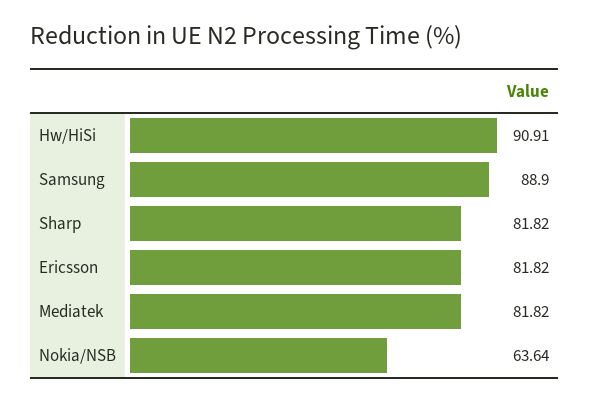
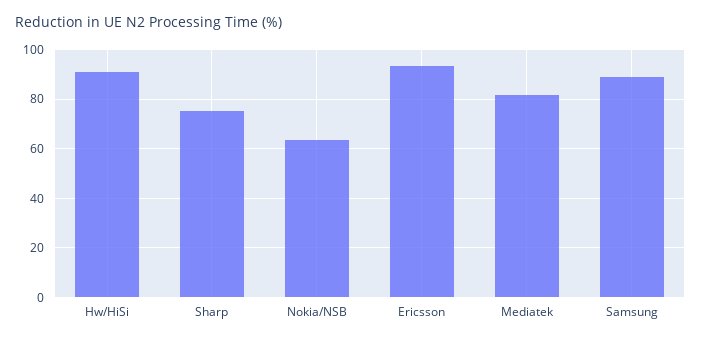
  {
    "Hw/HiSi": 90.91,
    "Samsung": 88.9,
-   "Sharp": 81.82,
+   "Sharp": 75,
-   "Ericsson": 81.82,
+   "Ericsson": 92.5,
    "Mediatek": 81.82,
    "Nokia/NSB": 63.64
  }

